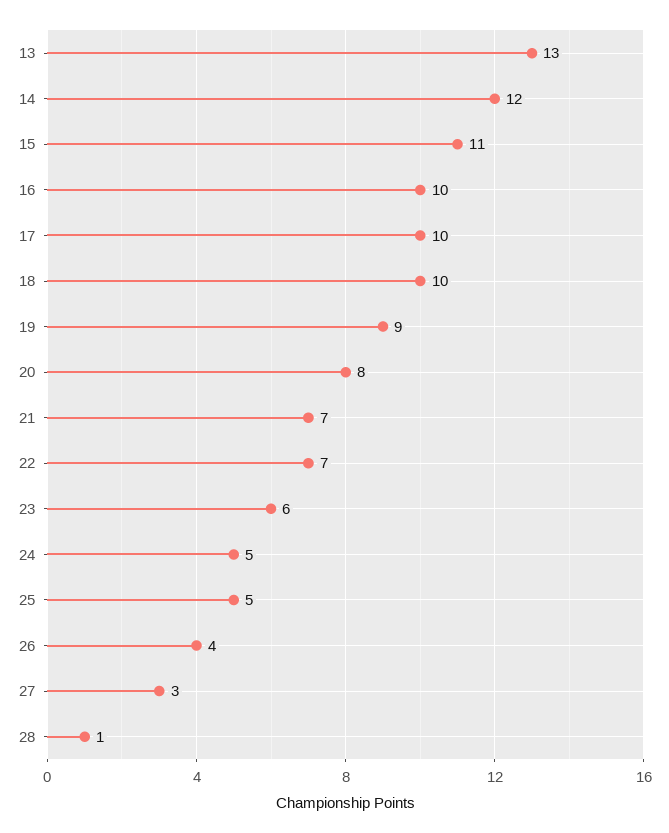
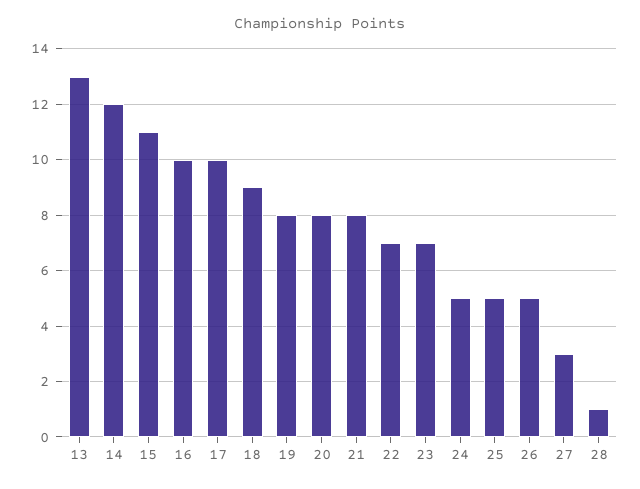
  {
    "13": 13,
    "14": 12,
    "15": 11,
    "16": 10,
    "17": 10,
-   "18": 10,
+   "18": 9,
-   "19": 9,
+   "19": 8,
    "20": 8,
-   "21": 7,
+   "21": 8,
    "22": 7,
-   "23": 6,
+   "23": 7,
    "24": 5,
    "25": 5,
-   "26": 4,
+   "26": 5,
    "27": 3,
    "28": 1
  }

